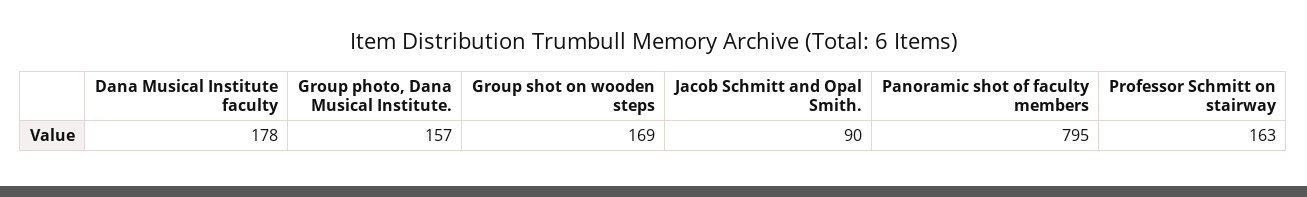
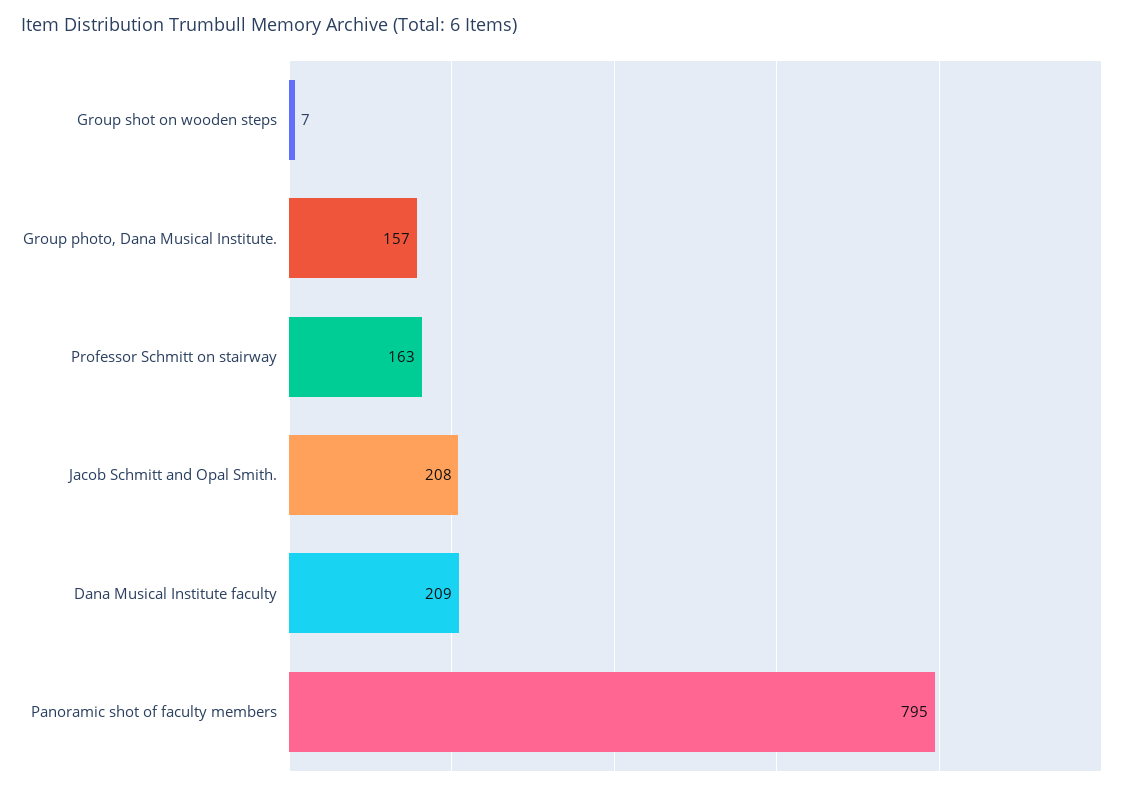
  {
-   "Dana Musical Institute faculty": 178,
+   "Dana Musical Institute faculty": 209,
    "Group photo, Dana Musical Institute.": 157,
-   "Group shot on wooden steps": 169,
+   "Group shot on wooden steps": 7,
-   "Jacob Schmitt and Opal Smith.": 90,
+   "Jacob Schmitt and Opal Smith.": 208,
    "Panoramic shot of faculty members": 795,
    "Professor Schmitt on stairway": 163
  }

